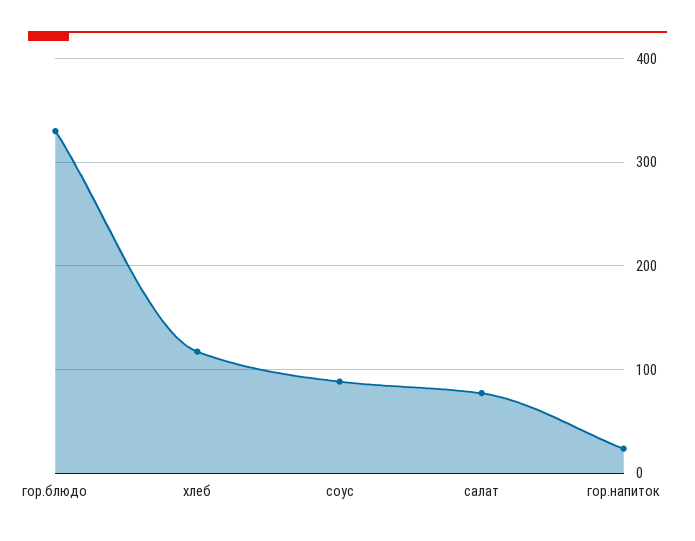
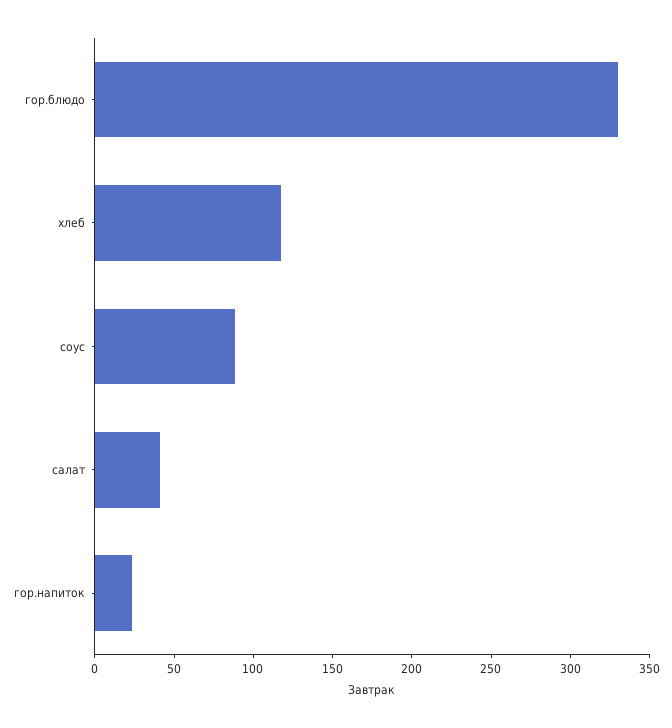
  {
    "гор.блюдо": 330,
    "хлеб": 120,
    "соус": 90,
-   "салат": 80,
+   "салат": 40,
    "гор.напиток": 20
  }

